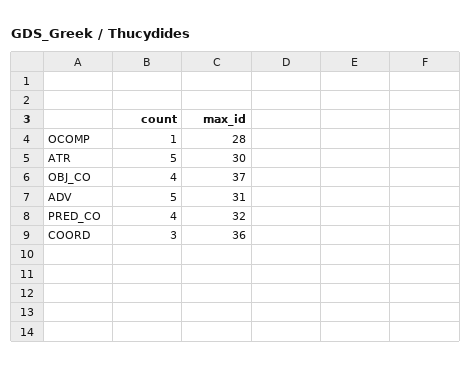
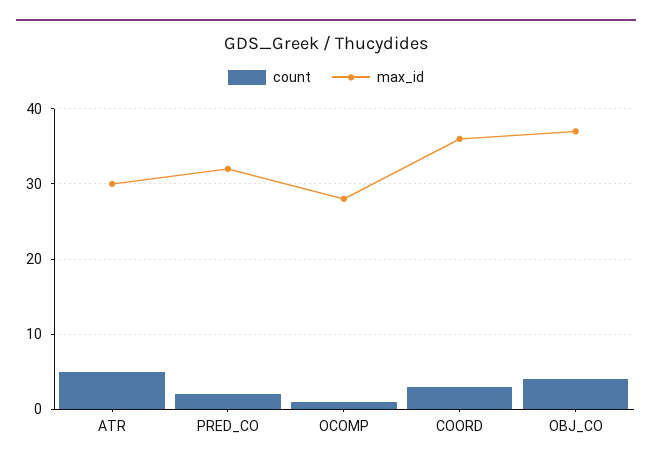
  {
    "count": {
      "OCOMP": 1,
      "ATR": 5,
      "OBJ_CO": 4,
-     "ADV": 5,
-     "PRED_CO": 4,
+     "PRED_CO": 2,
      "COORD": 3
    },
    "max_id": {
      "OCOMP": 28,
      "ATR": 30,
      "OBJ_CO": 37,
-     "ADV": 31,
      "PRED_CO": 32,
      "COORD": 36
    }
  }

